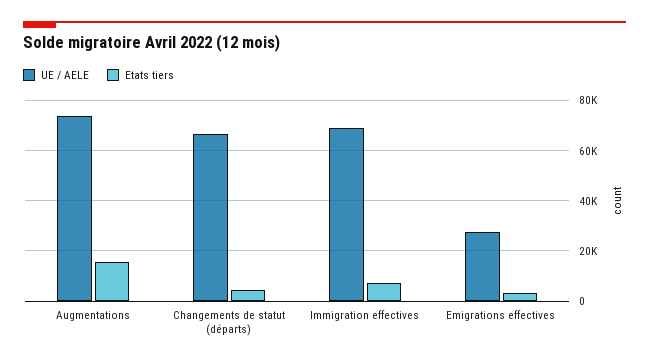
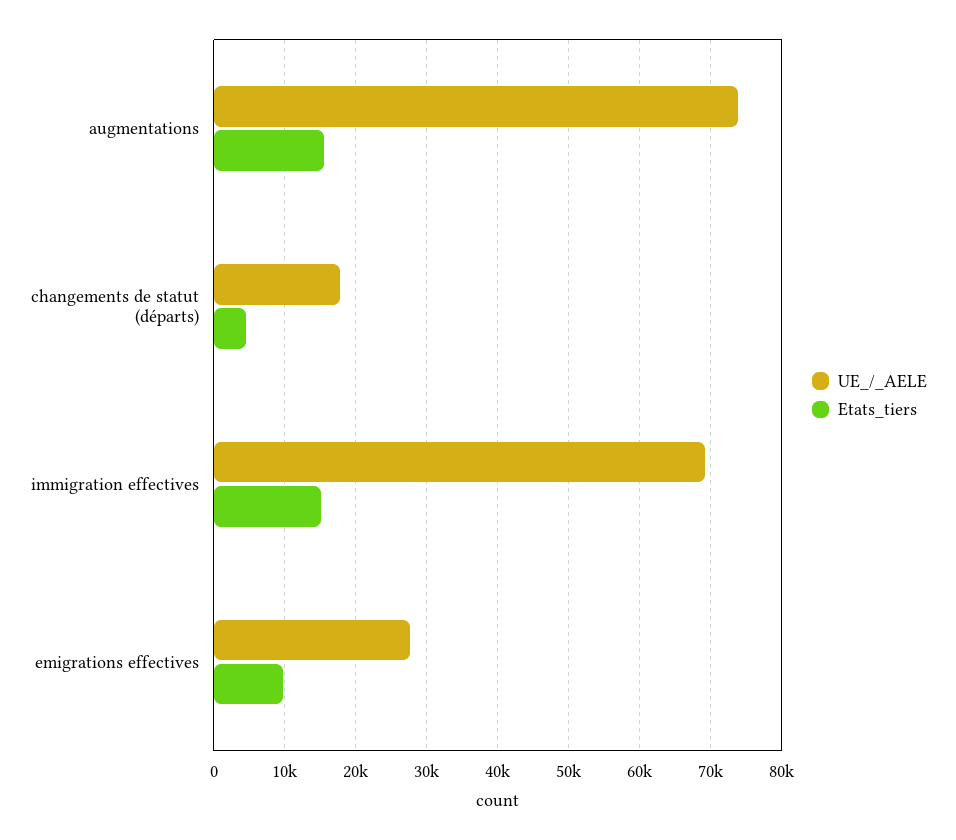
  {
    "UE / AELE": {
      "Augmentations": 74000,
-     "Changements de statut (départs)": 67500,
+     "Changements de statut (départs)": 18000,
      "Immigration effectives": 69000,
      "Emigrations effectives": 28000
    },
    "Etats tiers": {
      "Augmentations": 16000,
      "Changements de statut (départs)": 5000,
-     "Immigration effectives": 7500,
+     "Immigration effectives": 15000,
-     "Emigrations effectives": 2500
+     "Emigrations effectives": 10000
    }
  }

